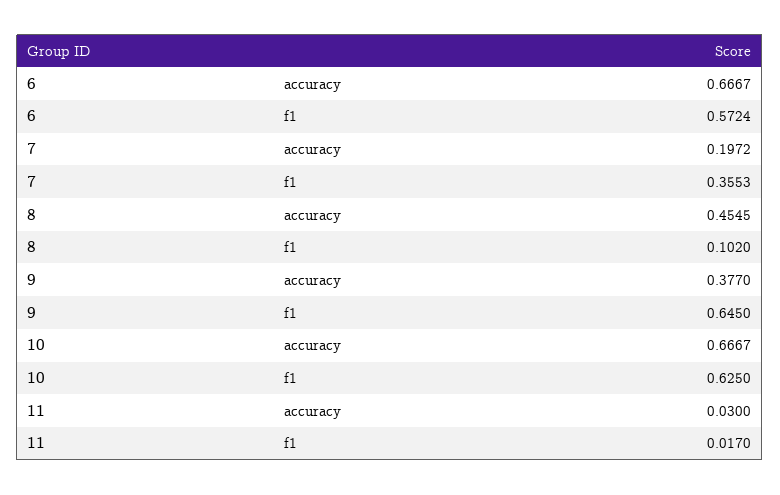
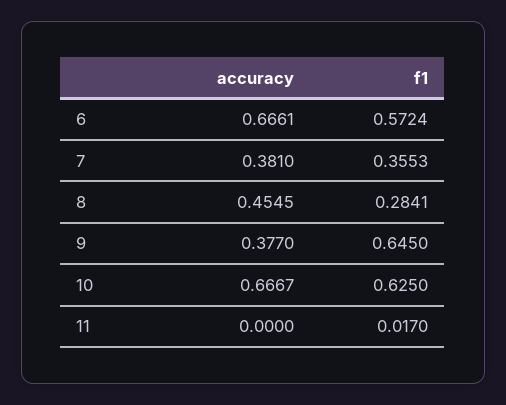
  {
    "6": {
-     "accuracy": 0.6667,
+     "accuracy": 0.6661,
      "f1": 0.5724
    },
    "7": {
-     "accuracy": 0.1972,
+     "accuracy": 0.381,
      "f1": 0.3553
    },
    "8": {
      "accuracy": 0.4545,
-     "f1": 0.102
+     "f1": 0.2841
    },
    "9": {
      "accuracy": 0.377,
      "f1": 0.645
    },
    "10": {
      "accuracy": 0.6667,
      "f1": 0.625
    },
    "11": {
-     "accuracy": 0.03,
+     "accuracy": 0,
      "f1": 0.017
    }
  }

